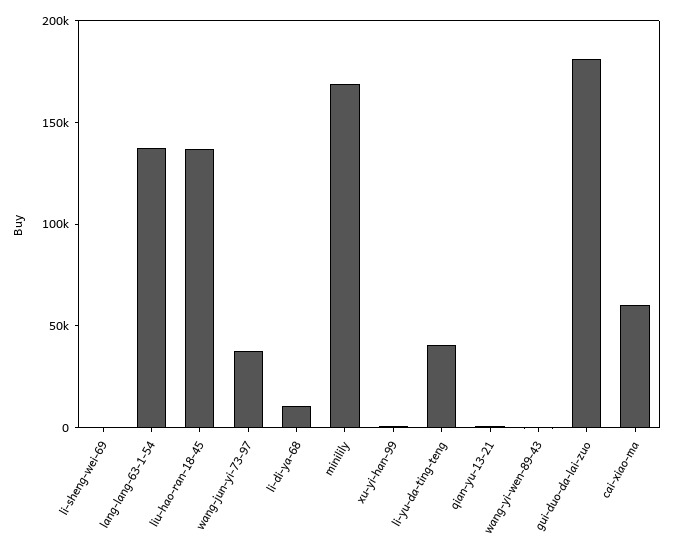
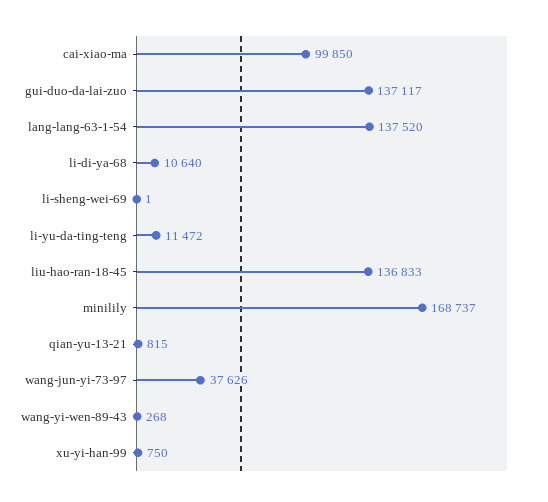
  {
    "li-sheng-wei-69": 1,
    "lang-lang-63-1-54": 137520,
    "liu-hao-ran-18-45": 136833,
    "wang-jun-yi-73-97": 37626,
    "li-di-ya-68": 10640,
    "minilily": 168737,
    "xu-yi-han-99": 750,
-   "li-yu-da-ting-teng": 40000,
+   "li-yu-da-ting-teng": 11472,
    "qian-yu-13-21": 815,
    "wang-yi-wen-89-43": 268,
-   "gui-duo-da-lai-zuo": 180000,
+   "gui-duo-da-lai-zuo": 137117,
-   "cai-xiao-ma": 60000
+   "cai-xiao-ma": 99850
  }

